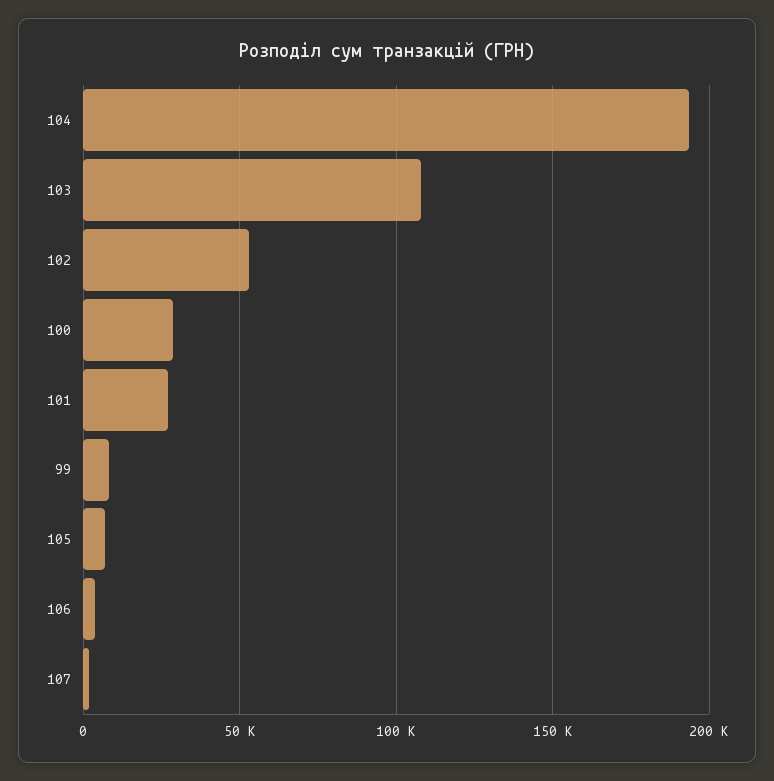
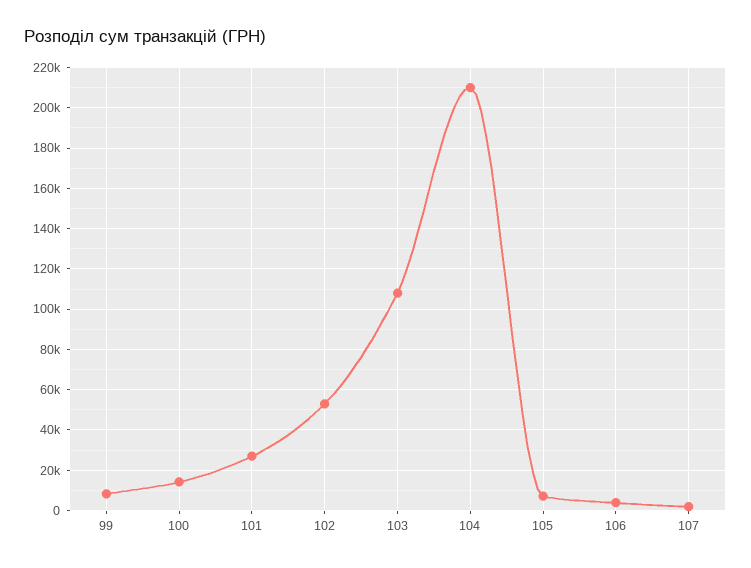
  {
-   "104": 195000,
+   "104": 210000,
    "103": 110000,
    "102": 55000,
-   "100": 30000,
+   "100": 15000,
    "101": 25000,
    "99": 10000,
    "105": 5000,
    "106": 5000,
    "107": 0
  }

